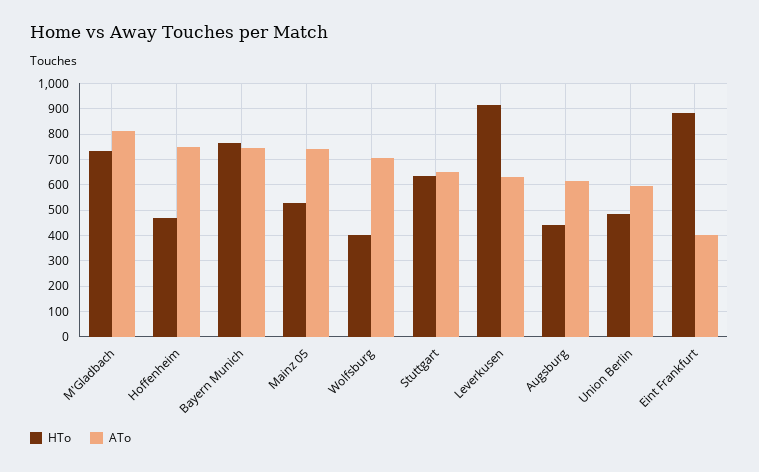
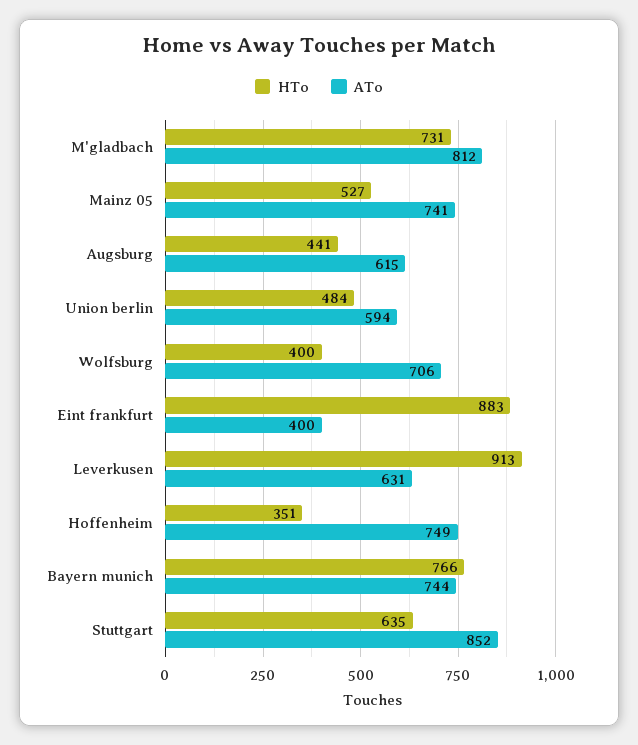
  {
    "HTo": {
      "M'Gladbach": 731,
-     "Hoffenheim": 475,
+     "Hoffenheim": 351,
      "Bayern Munich": 766,
      "Mainz 05": 527,
      "Wolfsburg": 400,
      "Stuttgart": 635,
      "Leverkusen": 913,
      "Augsburg": 441,
      "Union Berlin": 484,
      "Eint Frankfurt": 883
    },
    "ATo": {
      "M'Gladbach": 812,
      "Hoffenheim": 749,
      "Bayern Munich": 744,
      "Mainz 05": 741,
      "Wolfsburg": 706,
-     "Stuttgart": 650,
+     "Stuttgart": 852,
      "Leverkusen": 631,
      "Augsburg": 615,
      "Union Berlin": 594,
      "Eint Frankfurt": 400
    }
  }

